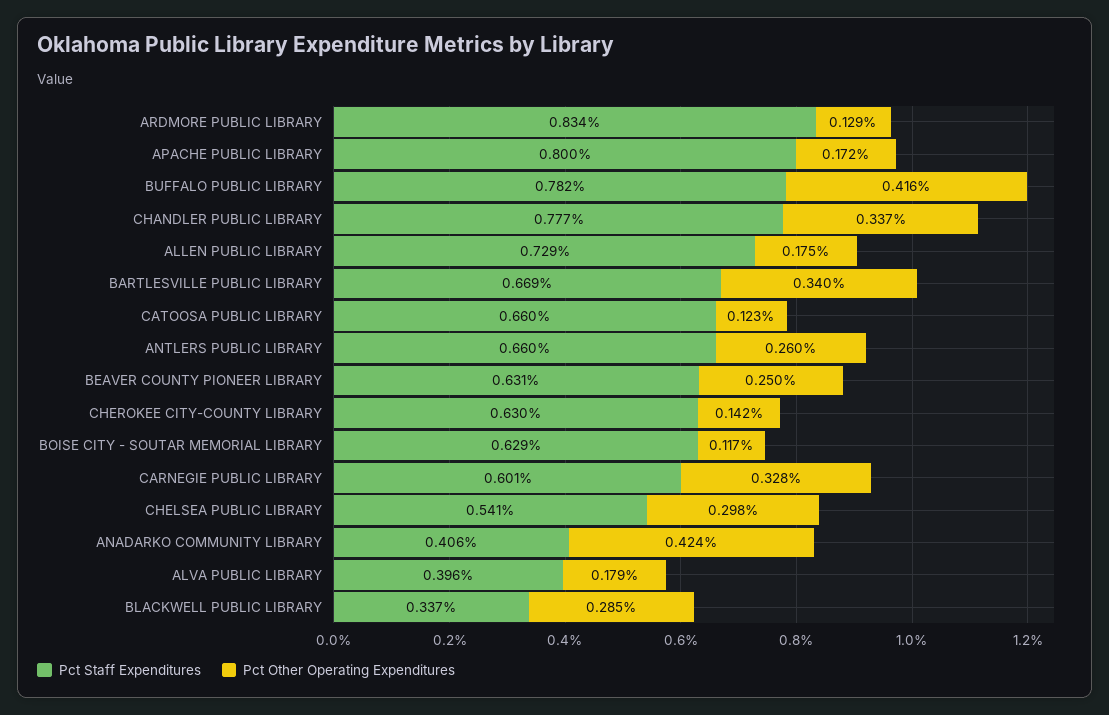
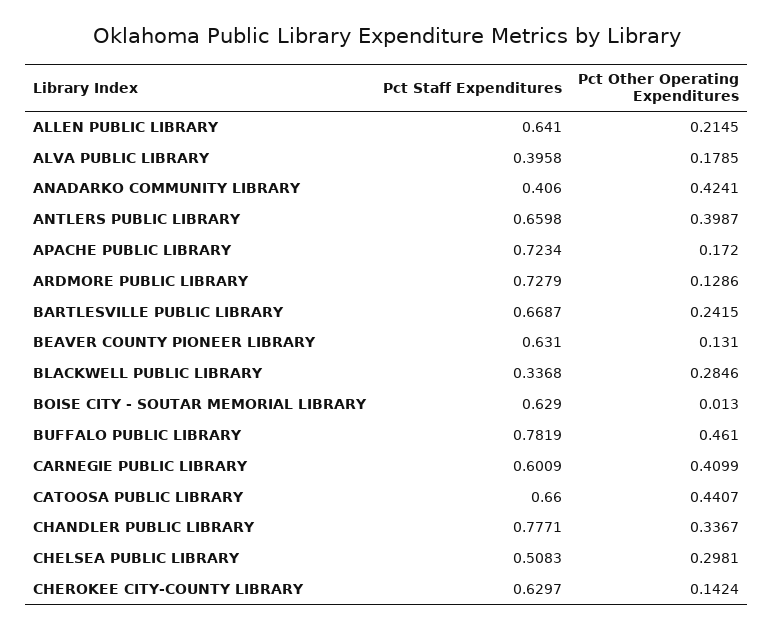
  {
    "Pct Staff Expenditures": {
-     "ARDMORE PUBLIC LIBRARY": 0.834,
+     "ARDMORE PUBLIC LIBRARY": 0.7279,
-     "APACHE PUBLIC LIBRARY": 0.8,
+     "APACHE PUBLIC LIBRARY": 0.7234,
      "BUFFALO PUBLIC LIBRARY": 0.7819,
      "CHANDLER PUBLIC LIBRARY": 0.7771,
-     "ALLEN PUBLIC LIBRARY": 0.729,
+     "ALLEN PUBLIC LIBRARY": 0.641,
      "BARTLESVILLE PUBLIC LIBRARY": 0.6687,
      "CATOOSA PUBLIC LIBRARY": 0.66,
      "ANTLERS PUBLIC LIBRARY": 0.6598,
      "BEAVER COUNTY PIONEER LIBRARY": 0.631,
      "CHEROKEE CITY-COUNTY LIBRARY": 0.6297,
      "BOISE CITY - SOUTAR MEMORIAL LIBRARY": 0.629,
      "CARNEGIE PUBLIC LIBRARY": 0.6009,
-     "CHELSEA PUBLIC LIBRARY": 0.541,
+     "CHELSEA PUBLIC LIBRARY": 0.5083,
      "ANADARKO COMMUNITY LIBRARY": 0.406,
      "ALVA PUBLIC LIBRARY": 0.3958,
      "BLACKWELL PUBLIC LIBRARY": 0.3368
    },
    "Pct Other Operating Expenditures": {
      "ARDMORE PUBLIC LIBRARY": 0.1286,
      "APACHE PUBLIC LIBRARY": 0.172,
-     "BUFFALO PUBLIC LIBRARY": 0.416,
+     "BUFFALO PUBLIC LIBRARY": 0.461,
      "CHANDLER PUBLIC LIBRARY": 0.3367,
-     "ALLEN PUBLIC LIBRARY": 0.175,
+     "ALLEN PUBLIC LIBRARY": 0.2145,
-     "BARTLESVILLE PUBLIC LIBRARY": 0.34,
+     "BARTLESVILLE PUBLIC LIBRARY": 0.2415,
-     "CATOOSA PUBLIC LIBRARY": 0.123,
+     "CATOOSA PUBLIC LIBRARY": 0.4407,
-     "ANTLERS PUBLIC LIBRARY": 0.26,
+     "ANTLERS PUBLIC LIBRARY": 0.3987,
-     "BEAVER COUNTY PIONEER LIBRARY": 0.25,
+     "BEAVER COUNTY PIONEER LIBRARY": 0.131,
      "CHEROKEE CITY-COUNTY LIBRARY": 0.1424,
-     "BOISE CITY - SOUTAR MEMORIAL LIBRARY": 0.117,
+     "BOISE CITY - SOUTAR MEMORIAL LIBRARY": 0.013,
-     "CARNEGIE PUBLIC LIBRARY": 0.328,
+     "CARNEGIE PUBLIC LIBRARY": 0.4099,
      "CHELSEA PUBLIC LIBRARY": 0.2981,
      "ANADARKO COMMUNITY LIBRARY": 0.4241,
      "ALVA PUBLIC LIBRARY": 0.1785,
      "BLACKWELL PUBLIC LIBRARY": 0.2846
    }
  }

